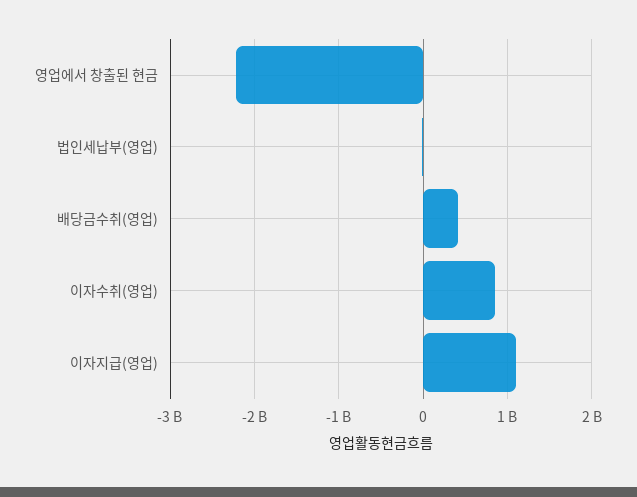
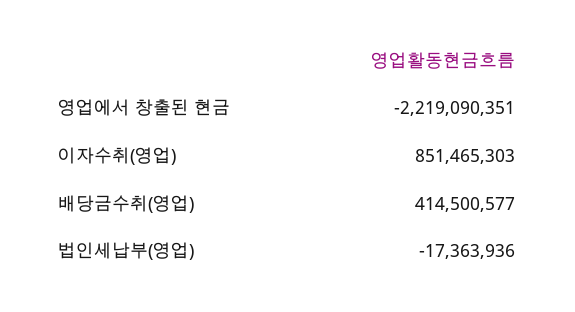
  {
    "영업에서 창출된 현금": -2219090351,
    "법인세납부(영업)": -17363936,
    "배당금수취(영업)": 414500577,
-   "이자수취(영업)": 851465303,
+   "이자수취(영업)": 851465303
-   "이자지급(영업)": 1100000000
  }

